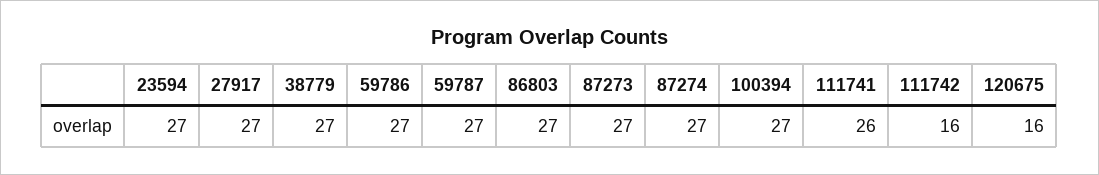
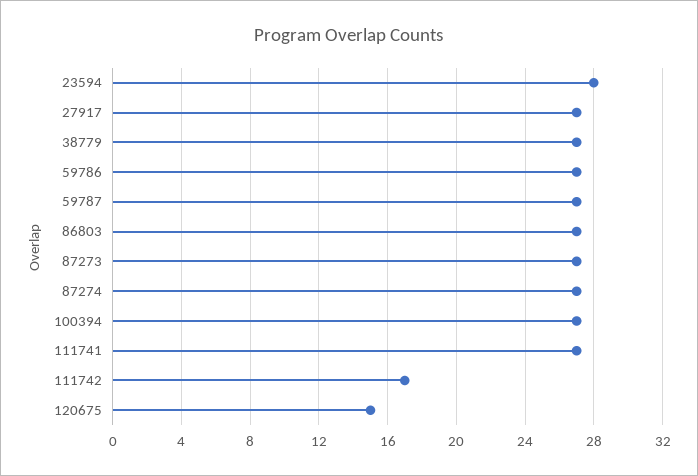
  {
-   "23594": 27,
+   "23594": 28,
    "27917": 27,
    "38779": 27,
    "59786": 27,
    "59787": 27,
    "86803": 27,
    "87273": 27,
    "87274": 27,
    "100394": 27,
-   "111741": 26,
+   "111741": 27,
-   "111742": 16,
+   "111742": 17,
-   "120675": 16
+   "120675": 15
  }

